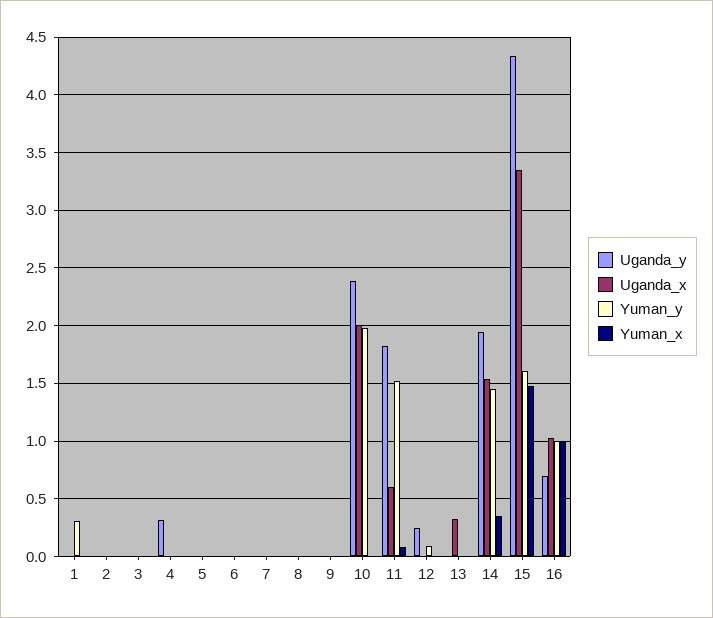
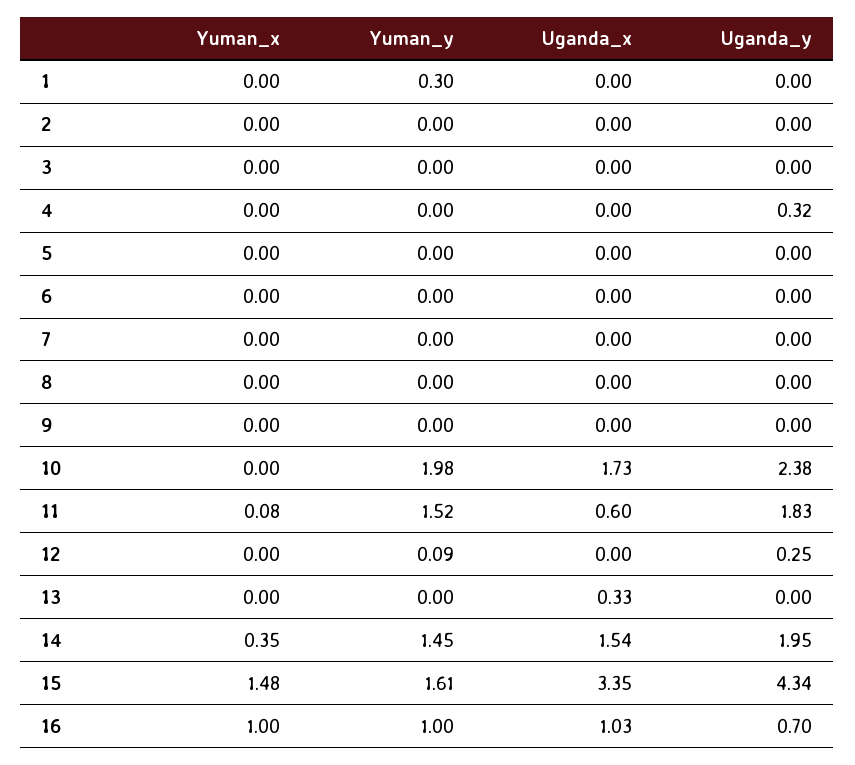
  {
    "Uganda_y": {
      "1": 0,
      "2": 0,
      "3": 0,
      "4": 0.32,
      "5": 0,
      "6": 0,
      "7": 0,
      "8": 0,
      "9": 0,
      "10": 2.38,
      "11": 1.83,
      "12": 0.25,
      "13": 0,
      "14": 1.95,
      "15": 4.34,
      "16": 0.7
    },
    "Uganda_x": {
      "1": 0,
      "2": 0,
      "3": 0,
      "4": 0,
      "5": 0,
      "6": 0,
      "7": 0,
      "8": 0,
      "9": 0,
-     "10": 2,
+     "10": 1.73,
      "11": 0.6,
      "12": 0,
      "13": 0.33,
      "14": 1.54,
      "15": 3.35,
      "16": 1.03
    },
    "Yuman_y": {
      "1": 0.3,
      "2": 0,
      "3": 0,
      "4": 0,
      "5": 0,
      "6": 0,
      "7": 0,
      "8": 0,
      "9": 0,
      "10": 1.98,
      "11": 1.52,
      "12": 0.09,
      "13": 0,
      "14": 1.45,
      "15": 1.61,
      "16": 1
    },
    "Yuman_x": {
      "1": 0,
      "2": 0,
      "3": 0,
      "4": 0,
      "5": 0,
      "6": 0,
      "7": 0,
      "8": 0,
      "9": 0,
      "10": 0,
      "11": 0.08,
      "12": 0,
      "13": 0,
      "14": 0.35,
      "15": 1.48,
      "16": 1
    }
  }

